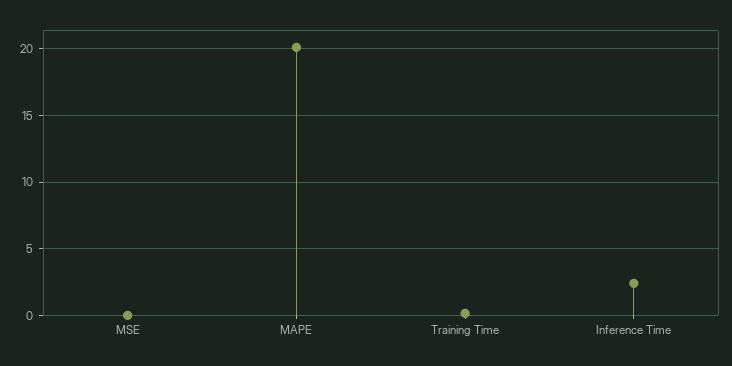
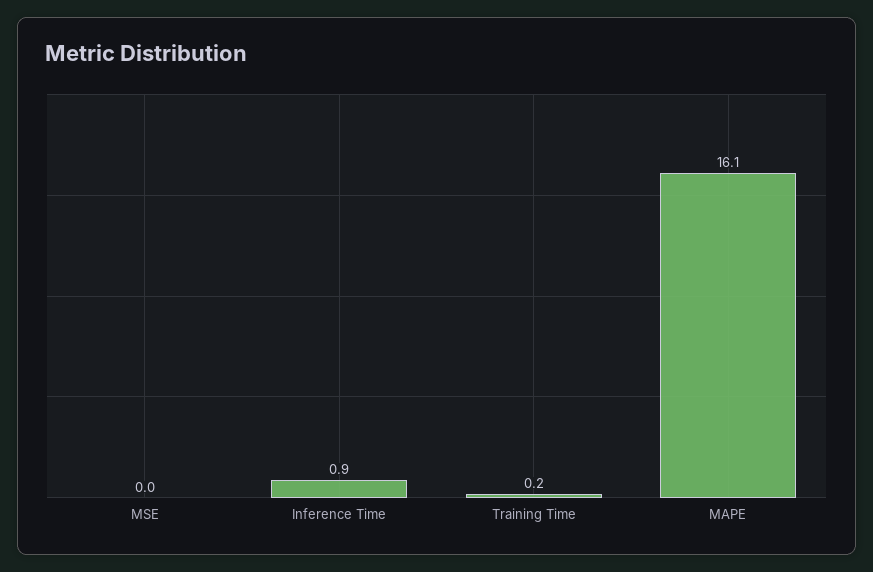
  {
    "MSE": 0,
-   "MAPE": 20,
+   "MAPE": 16.1,
    "Training Time": 0.2,
-   "Inference Time": 2.5
+   "Inference Time": 0.9
  }

